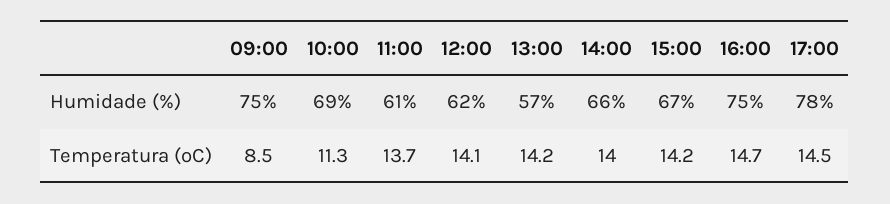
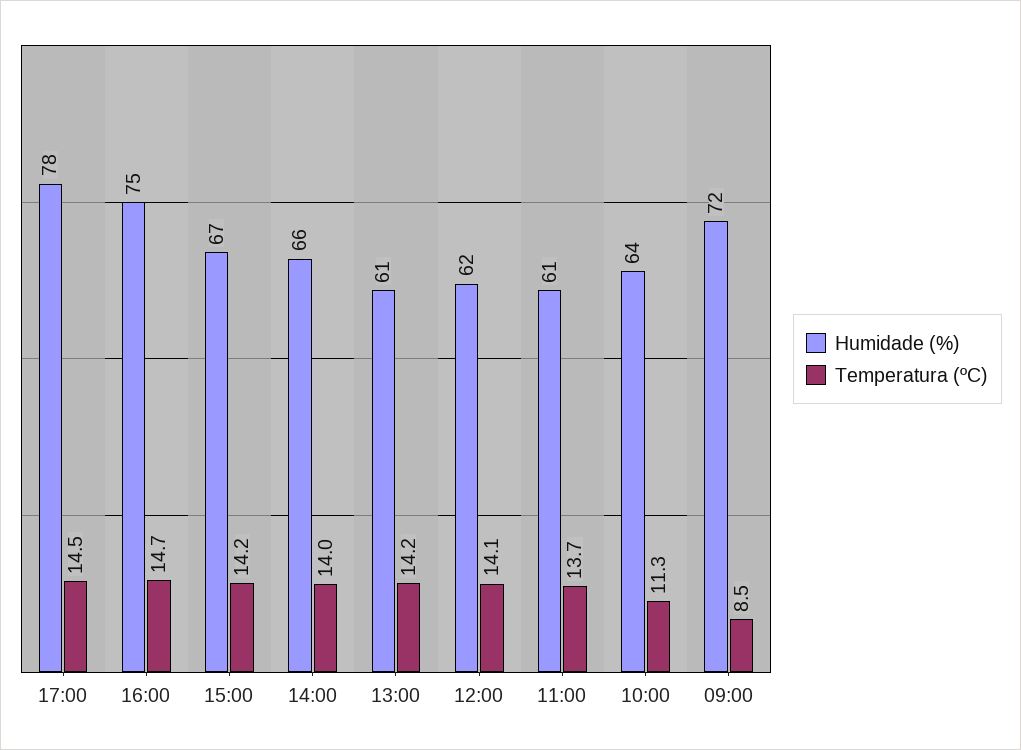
  {
    "Humidade (%)": {
-     "09:00": 75,
+     "09:00": 72,
-     "10:00": 69,
+     "10:00": 64,
      "11:00": 61,
      "12:00": 62,
-     "13:00": 57,
+     "13:00": 61,
      "14:00": 66,
      "15:00": 67,
      "16:00": 75,
      "17:00": 78
    },
    "Temperatura (ºC)": {
      "09:00": 8.5,
      "10:00": 11.3,
      "11:00": 13.7,
      "12:00": 14.1,
      "13:00": 14.2,
      "14:00": 14,
      "15:00": 14.2,
      "16:00": 14.7,
      "17:00": 14.5
    }
  }

